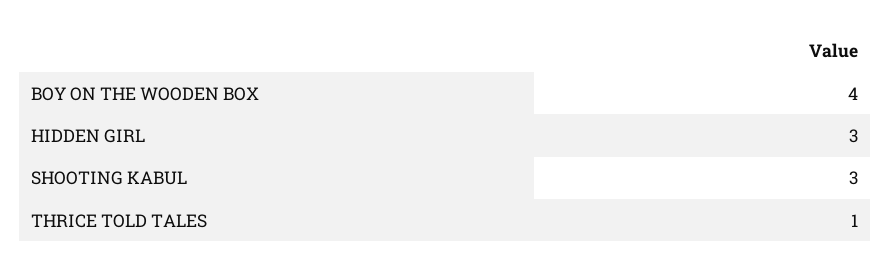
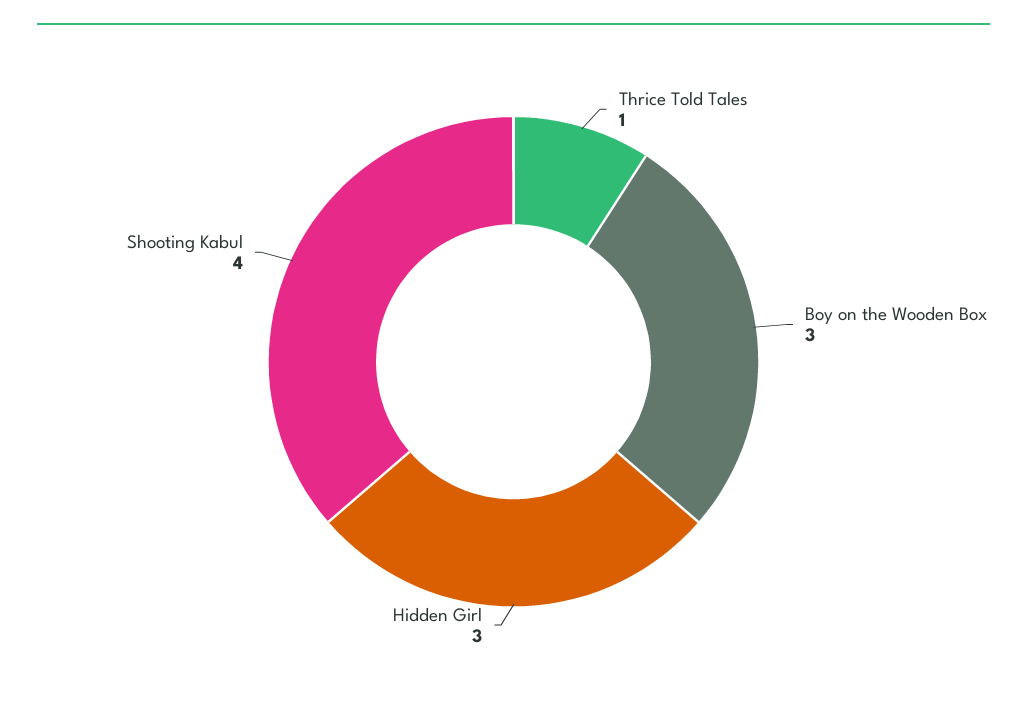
  {
-   "BOY ON THE WOODEN BOX": 4,
+   "BOY ON THE WOODEN BOX": 3,
    "HIDDEN GIRL": 3,
-   "SHOOTING KABUL": 3,
+   "SHOOTING KABUL": 4,
    "THRICE TOLD TALES": 1
  }

